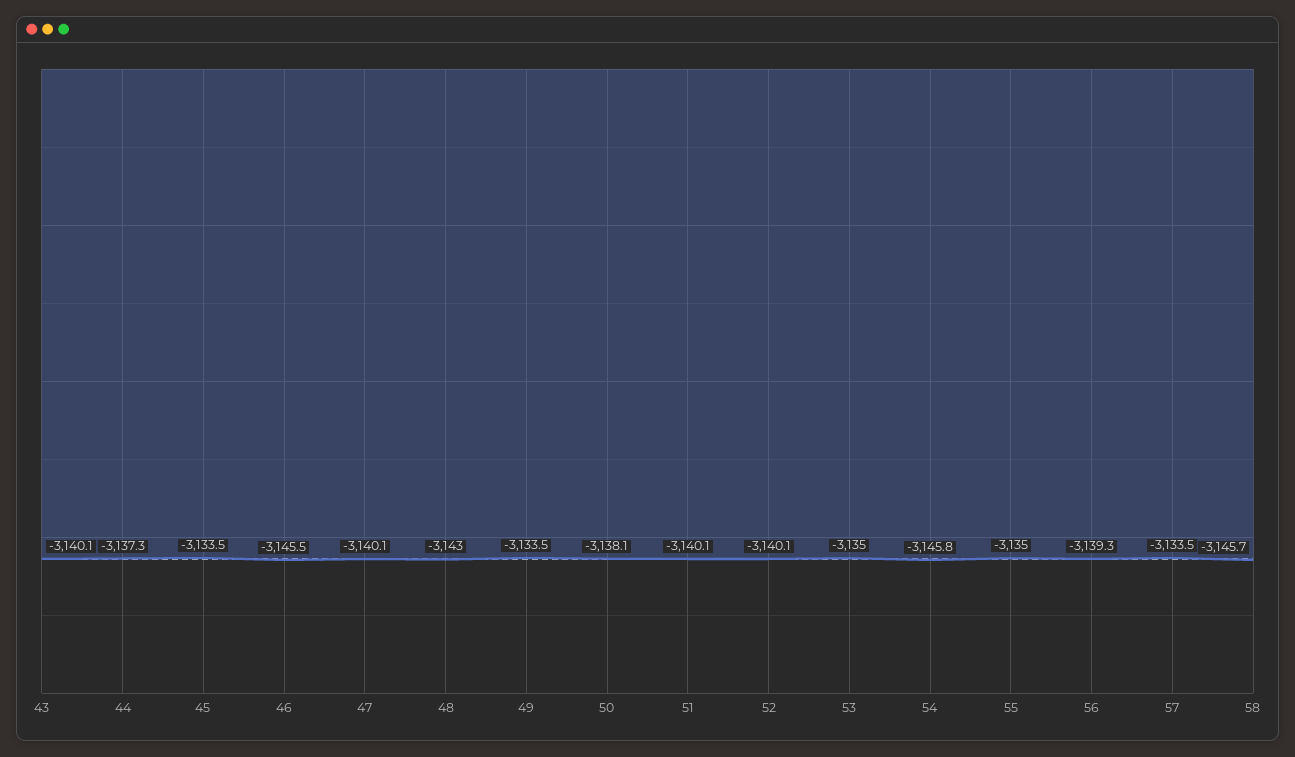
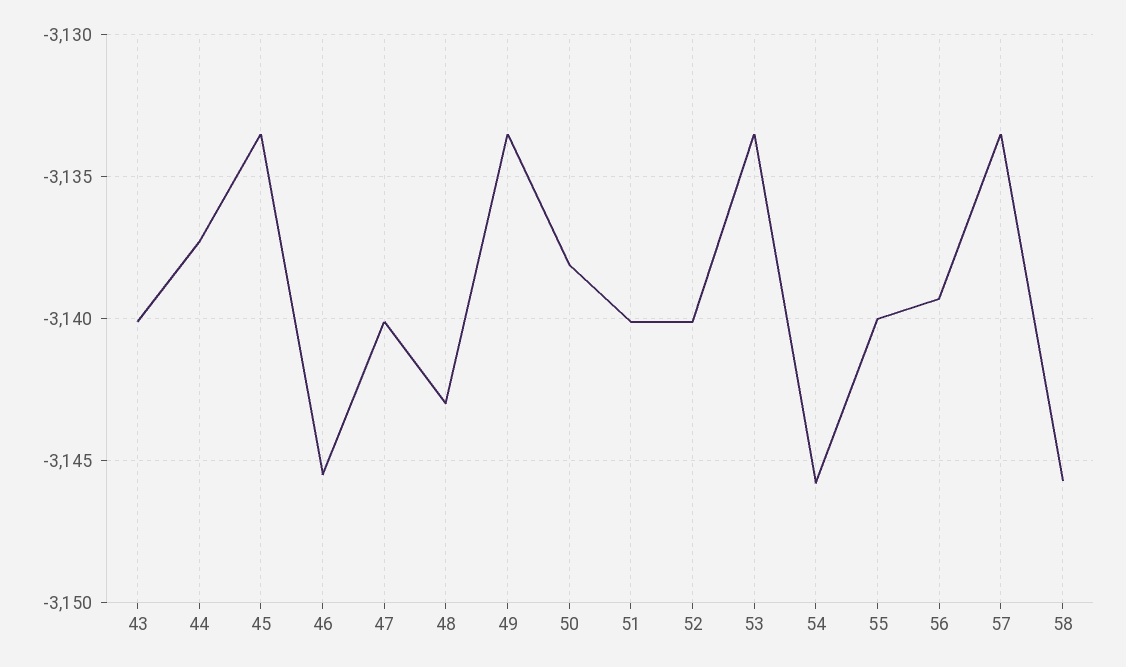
  {
    "43": -3140.1,
    "44": -3137.3,
    "45": -3133.5,
    "46": -3145.5,
    "47": -3140.1,
    "48": -3143,
    "49": -3133.5,
    "50": -3138.1,
    "51": -3140.1,
    "52": -3140.1,
-   "53": -3135,
+   "53": -3133.5,
    "54": -3145.8,
-   "55": -3135,
+   "55": -3140,
    "56": -3139.3,
    "57": -3133.5,
    "58": -3145.7
  }

